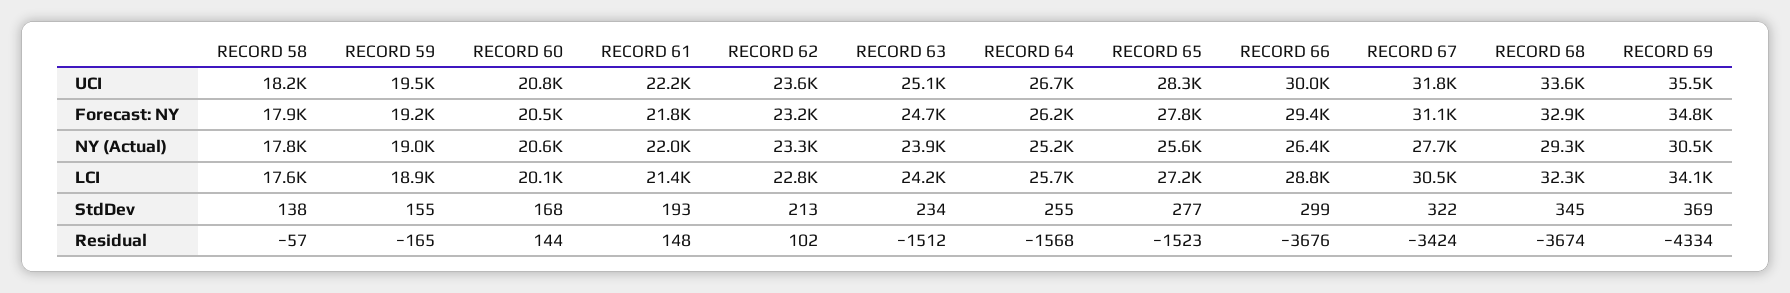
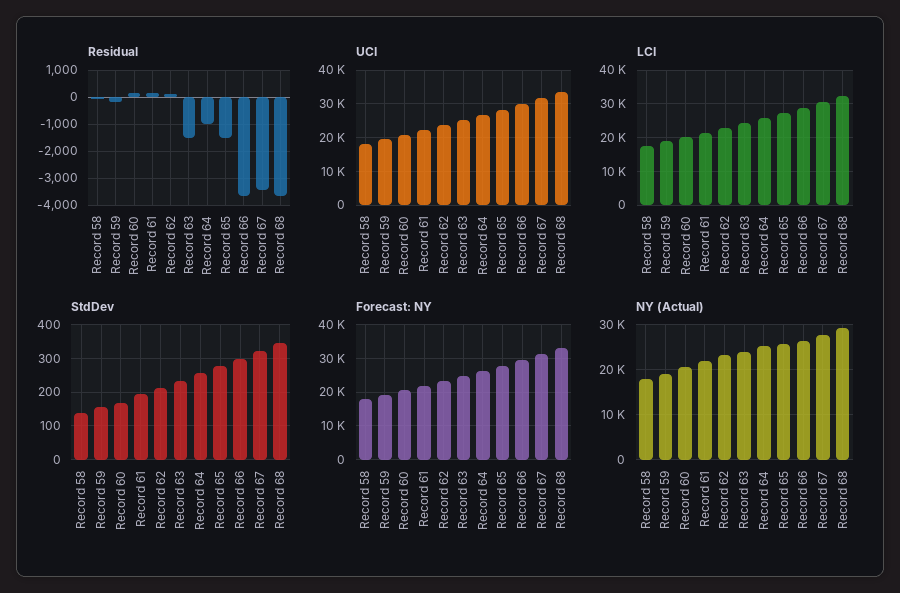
  {
    "UCI": {
      "RECORD 58": 18200,
      "RECORD 59": 19500,
      "RECORD 60": 20800,
      "RECORD 61": 22200,
      "RECORD 62": 23600,
      "RECORD 63": 25100,
      "RECORD 64": 26700,
      "RECORD 65": 28300,
      "RECORD 66": 30000,
      "RECORD 67": 31800,
-     "RECORD 68": 33600,
+     "RECORD 68": 33600
-     "RECORD 69": 35500
    },
    "Forecast: NY": {
      "RECORD 58": 17900,
      "RECORD 59": 19200,
      "RECORD 60": 20500,
      "RECORD 61": 21800,
      "RECORD 62": 23200,
      "RECORD 63": 24700,
      "RECORD 64": 26200,
      "RECORD 65": 27800,
      "RECORD 66": 29400,
      "RECORD 67": 31100,
-     "RECORD 68": 32900,
+     "RECORD 68": 32900
-     "RECORD 69": 34800
    },
    "NY (Actual)": {
      "RECORD 58": 17800,
      "RECORD 59": 19000,
      "RECORD 60": 20600,
      "RECORD 61": 22000,
      "RECORD 62": 23300,
      "RECORD 63": 23900,
      "RECORD 64": 25200,
      "RECORD 65": 25600,
      "RECORD 66": 26400,
      "RECORD 67": 27700,
-     "RECORD 68": 29300,
+     "RECORD 68": 29300
-     "RECORD 69": 30500
    },
    "LCI": {
      "RECORD 58": 17600,
      "RECORD 59": 18900,
      "RECORD 60": 20100,
      "RECORD 61": 21400,
      "RECORD 62": 22800,
      "RECORD 63": 24200,
      "RECORD 64": 25700,
      "RECORD 65": 27200,
      "RECORD 66": 28800,
      "RECORD 67": 30500,
-     "RECORD 68": 32300,
+     "RECORD 68": 32300
-     "RECORD 69": 34100
    },
    "StdDev": {
      "RECORD 58": 138,
      "RECORD 59": 155,
      "RECORD 60": 168,
      "RECORD 61": 193,
      "RECORD 62": 213,
      "RECORD 63": 234,
      "RECORD 64": 255,
      "RECORD 65": 277,
      "RECORD 66": 299,
      "RECORD 67": 322,
-     "RECORD 68": 345,
+     "RECORD 68": 345
-     "RECORD 69": 369
    },
    "Residual": {
      "RECORD 58": -57,
      "RECORD 59": -165,
      "RECORD 60": 144,
      "RECORD 61": 148,
      "RECORD 62": 102,
      "RECORD 63": -1512,
-     "RECORD 64": -1568,
+     "RECORD 64": -1000,
      "RECORD 65": -1523,
      "RECORD 66": -3676,
      "RECORD 67": -3424,
-     "RECORD 68": -3674,
+     "RECORD 68": -3674
-     "RECORD 69": -4334
    }
  }

